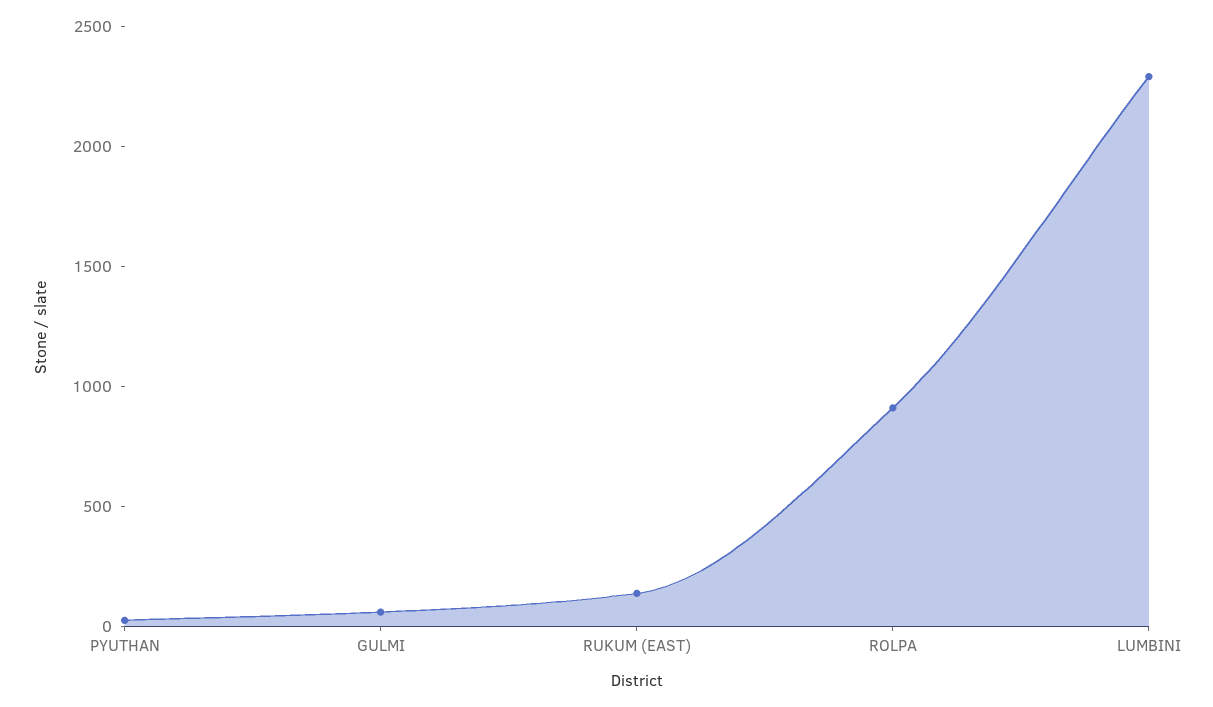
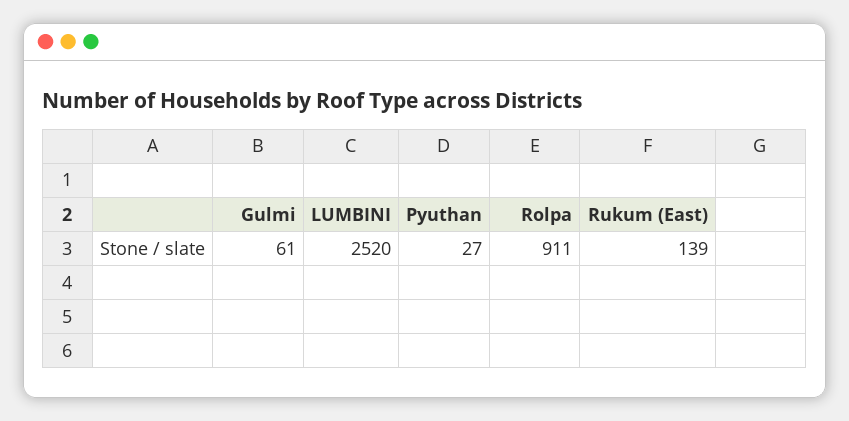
  {
    "PYUTHAN": 27,
    "GULMI": 61,
    "RUKUM (EAST)": 139,
    "ROLPA": 911,
-   "LUMBINI": 2300
+   "LUMBINI": 2520
  }

